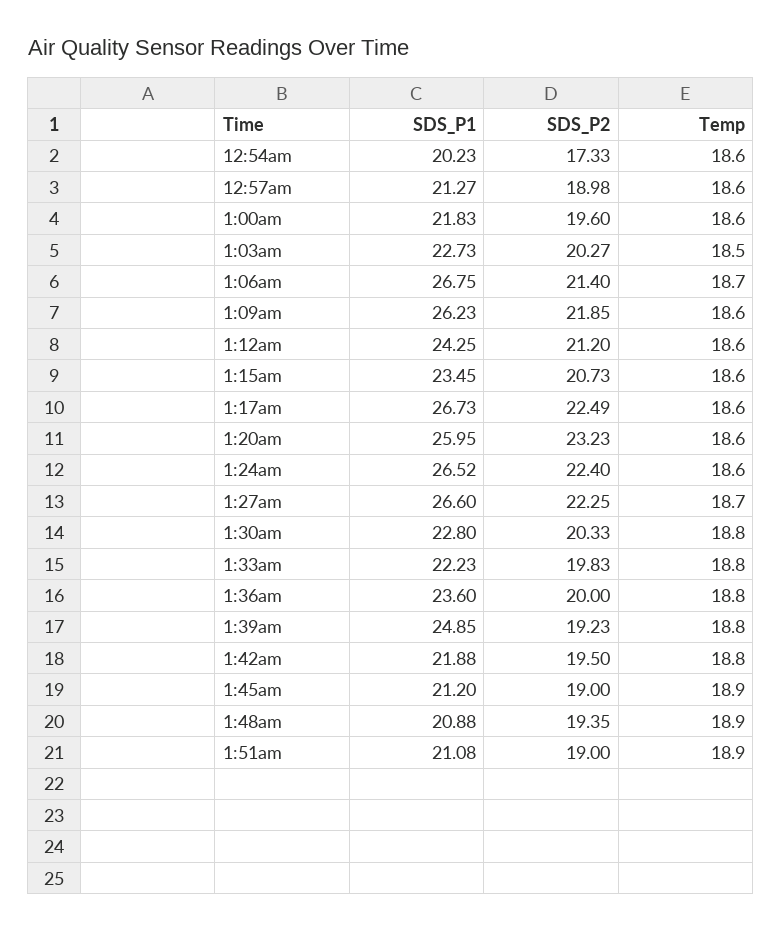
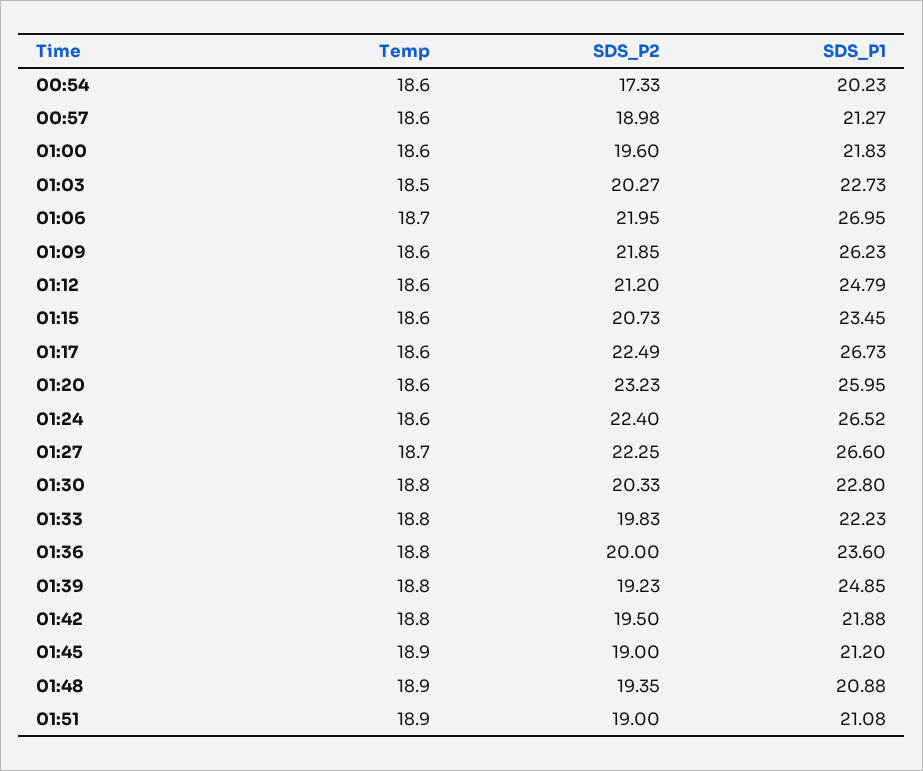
  {
    "SDS_P1": {
      "12:54am": 20.23,
      "12:57am": 21.27,
      "1:00am": 21.83,
      "1:03am": 22.73,
-     "1:06am": 26.75,
+     "1:06am": 26.95,
      "1:09am": 26.23,
-     "1:12am": 24.25,
+     "1:12am": 24.79,
      "1:15am": 23.45,
      "1:17am": 26.73,
      "1:20am": 25.95,
      "1:24am": 26.52,
      "1:27am": 26.6,
      "1:30am": 22.8,
      "1:33am": 22.23,
      "1:36am": 23.6,
      "1:39am": 24.85,
      "1:42am": 21.88,
      "1:45am": 21.2,
      "1:48am": 20.88,
      "1:51am": 21.08
    },
    "SDS_P2": {
      "12:54am": 17.33,
      "12:57am": 18.98,
      "1:00am": 19.6,
      "1:03am": 20.27,
-     "1:06am": 21.4,
+     "1:06am": 21.95,
      "1:09am": 21.85,
      "1:12am": 21.2,
      "1:15am": 20.73,
      "1:17am": 22.49,
      "1:20am": 23.23,
      "1:24am": 22.4,
      "1:27am": 22.25,
      "1:30am": 20.33,
      "1:33am": 19.83,
      "1:36am": 20,
      "1:39am": 19.23,
      "1:42am": 19.5,
      "1:45am": 19,
      "1:48am": 19.35,
      "1:51am": 19
    },
    "Temp": {
      "12:54am": 18.6,
      "12:57am": 18.6,
      "1:00am": 18.6,
      "1:03am": 18.5,
      "1:06am": 18.7,
      "1:09am": 18.6,
      "1:12am": 18.6,
      "1:15am": 18.6,
      "1:17am": 18.6,
      "1:20am": 18.6,
      "1:24am": 18.6,
      "1:27am": 18.7,
      "1:30am": 18.8,
      "1:33am": 18.8,
      "1:36am": 18.8,
      "1:39am": 18.8,
      "1:42am": 18.8,
      "1:45am": 18.9,
      "1:48am": 18.9,
      "1:51am": 18.9
    }
  }

